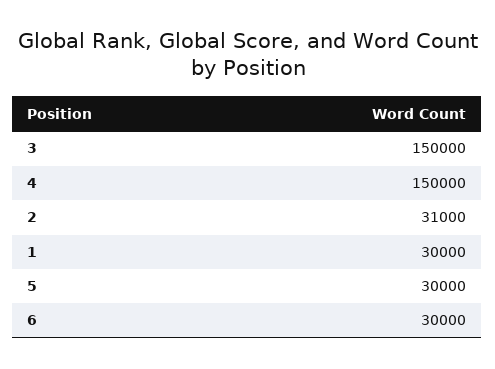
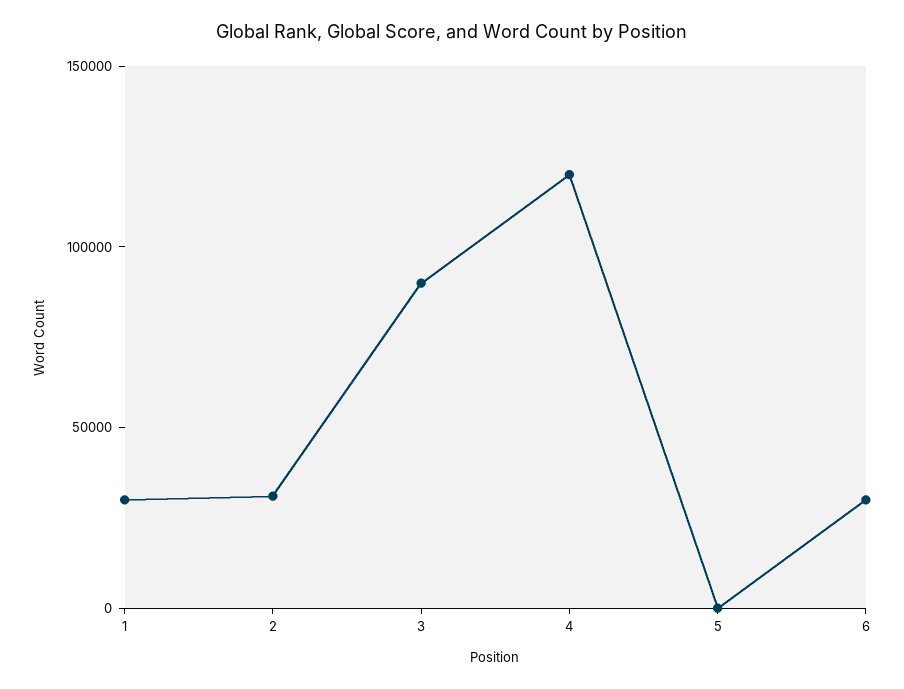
  {
-   "3": 150000,
+   "3": 90000,
-   "4": 150000,
+   "4": 120000,
    "2": 31000,
    "1": 30000,
-   "5": 30000,
+   "5": 0,
    "6": 30000
  }

